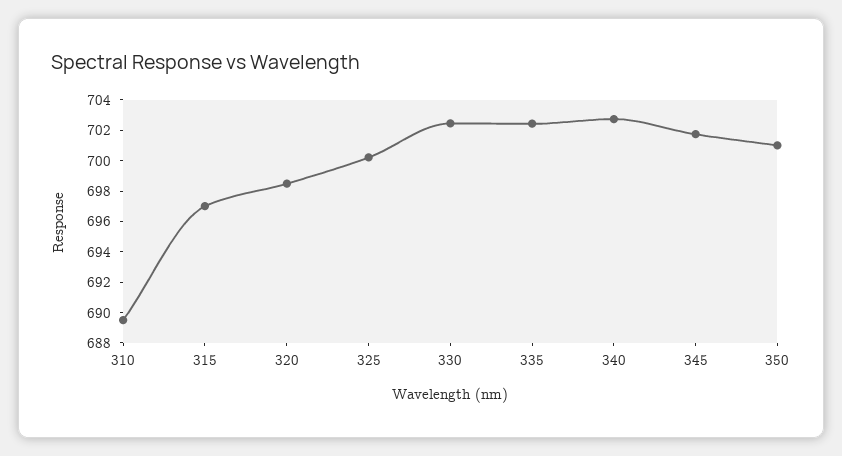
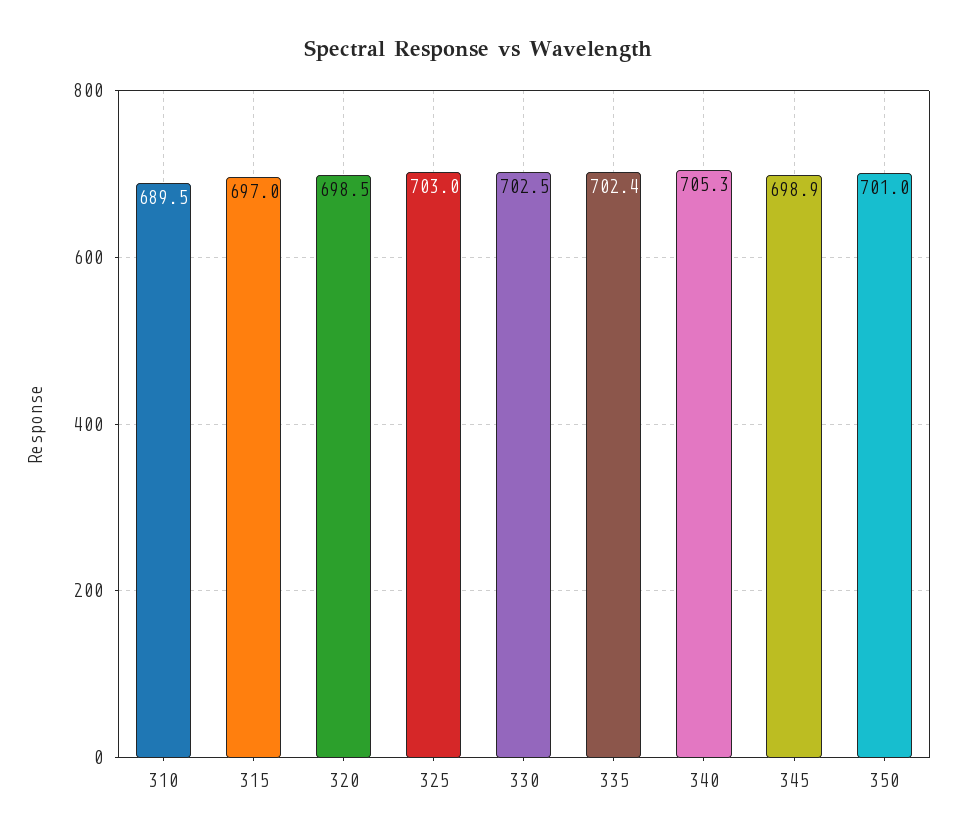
  {
    "310": 689.5,
    "315": 697,
    "320": 698.5,
-   "325": 700,
+   "325": 703,
    "330": 702.5,
    "335": 702.4,
-   "340": 703,
+   "340": 705.3,
-   "345": 702,
+   "345": 698.9,
    "350": 701
  }

